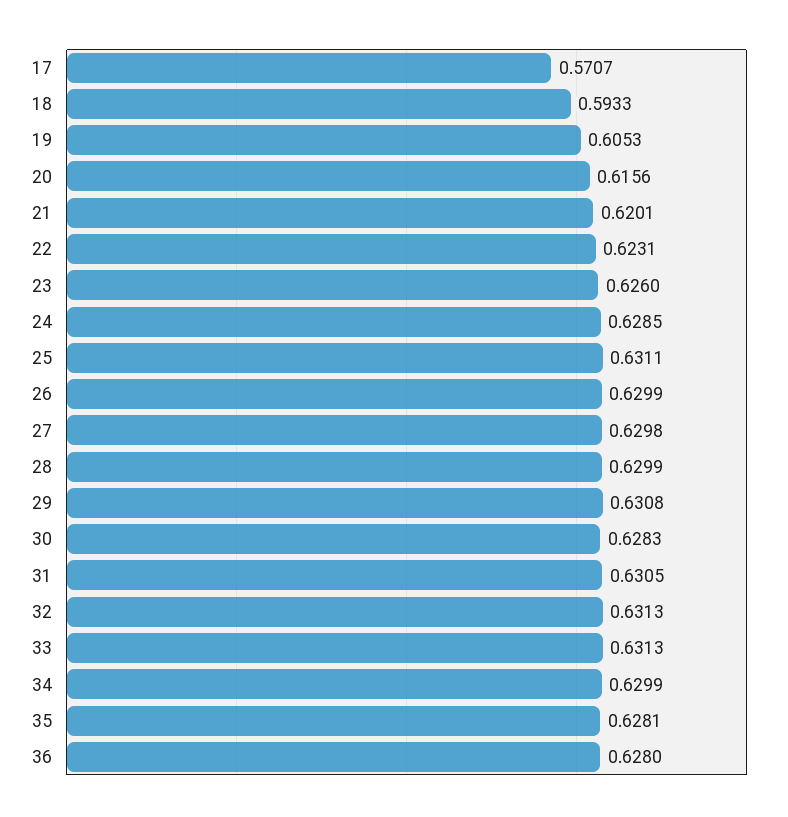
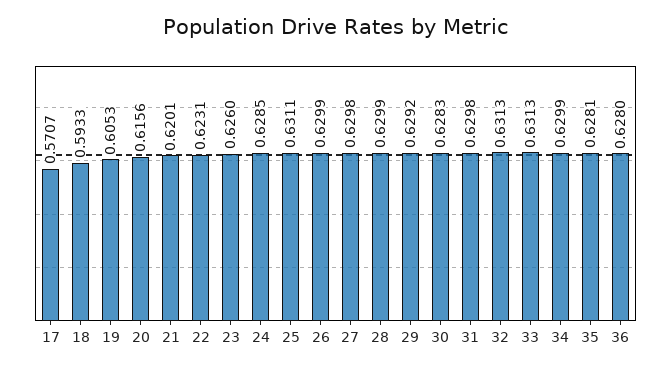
  {
    "17": 0.5707,
    "18": 0.5933,
    "19": 0.6053,
    "20": 0.6156,
    "21": 0.6201,
    "22": 0.6231,
    "23": 0.626,
    "24": 0.6285,
    "25": 0.6311,
    "26": 0.6299,
    "27": 0.6298,
    "28": 0.6299,
-   "29": 0.6308,
+   "29": 0.6292,
    "30": 0.6283,
-   "31": 0.6305,
+   "31": 0.6298,
    "32": 0.6313,
    "33": 0.6313,
    "34": 0.6299,
    "35": 0.6281,
    "36": 0.628
  }

